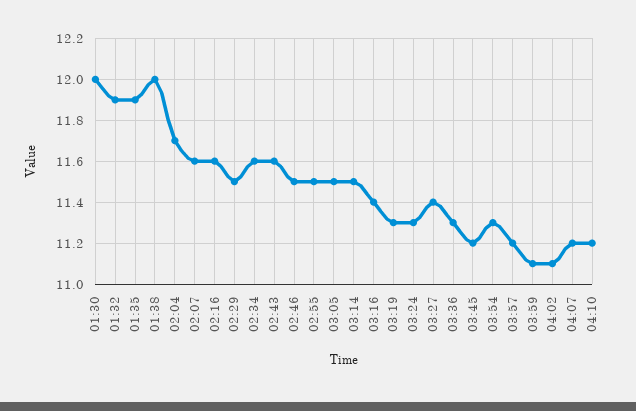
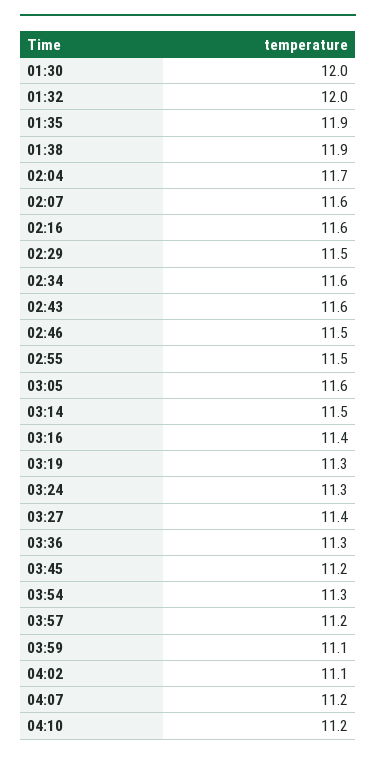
  {
    "01:30": 12,
-   "01:32": 11.9,
+   "01:32": 12,
    "01:35": 11.9,
-   "01:38": 12,
+   "01:38": 11.9,
    "02:04": 11.7,
    "02:07": 11.6,
    "02:16": 11.6,
    "02:29": 11.5,
    "02:34": 11.6,
    "02:43": 11.6,
    "02:46": 11.5,
    "02:55": 11.5,
-   "03:05": 11.5,
+   "03:05": 11.6,
    "03:14": 11.5,
    "03:16": 11.4,
    "03:19": 11.3,
    "03:24": 11.3,
    "03:27": 11.4,
    "03:36": 11.3,
    "03:45": 11.2,
    "03:54": 11.3,
    "03:57": 11.2,
    "03:59": 11.1,
    "04:02": 11.1,
    "04:07": 11.2,
    "04:10": 11.2
  }

